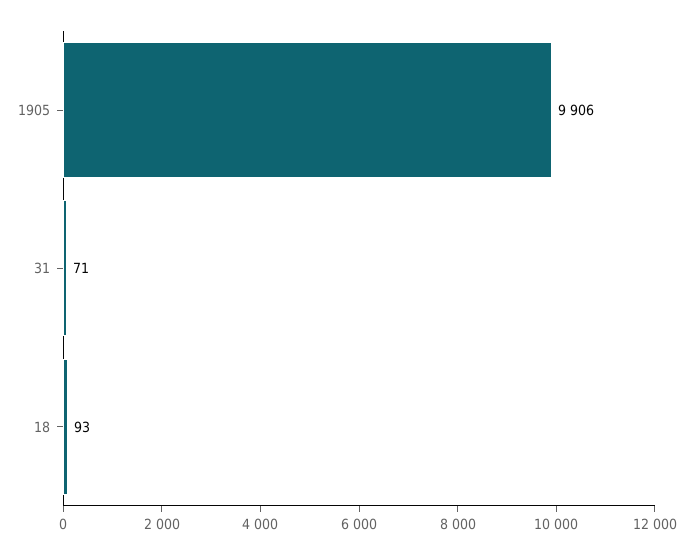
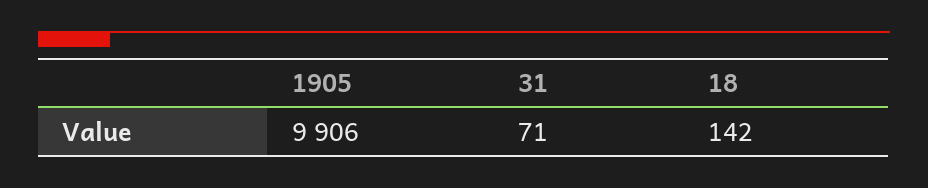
  {
    "1905": 9906,
    "31": 71,
-   "18": 93
+   "18": 142
  }

